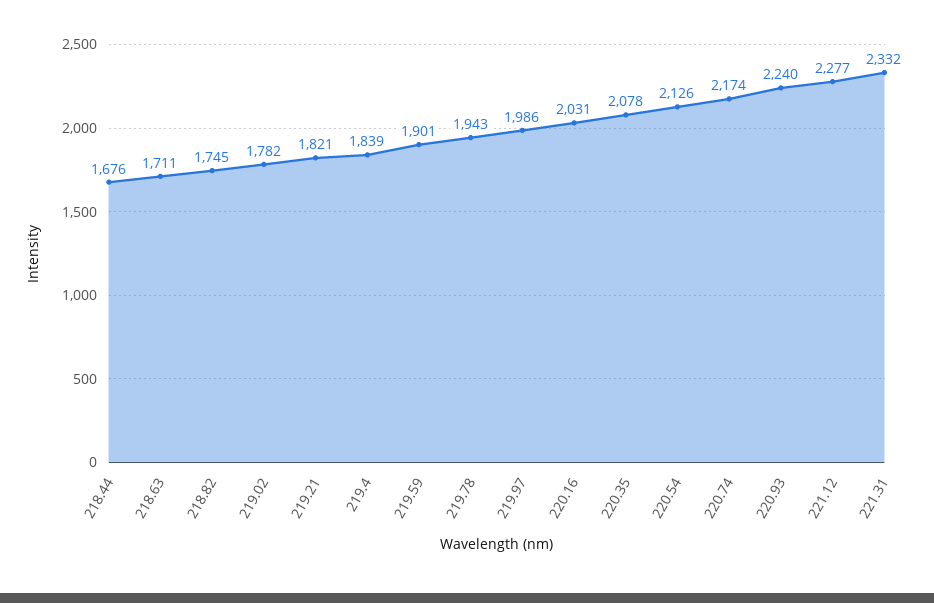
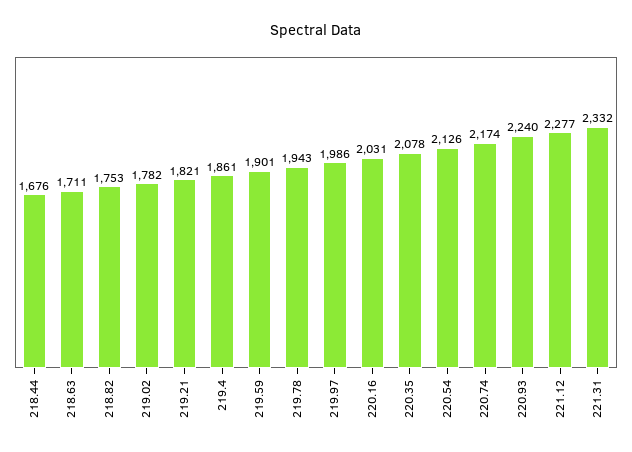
  {
    "218.44": 1676,
    "218.63": 1711,
-   "218.82": 1745,
+   "218.82": 1753,
    "219.02": 1782,
    "219.21": 1821,
-   "219.4": 1839,
+   "219.4": 1861,
    "219.59": 1901,
    "219.78": 1943,
    "219.97": 1986,
    "220.16": 2031,
    "220.35": 2078,
    "220.54": 2126,
    "220.74": 2174,
    "220.93": 2240,
    "221.12": 2277,
    "221.31": 2332
  }

